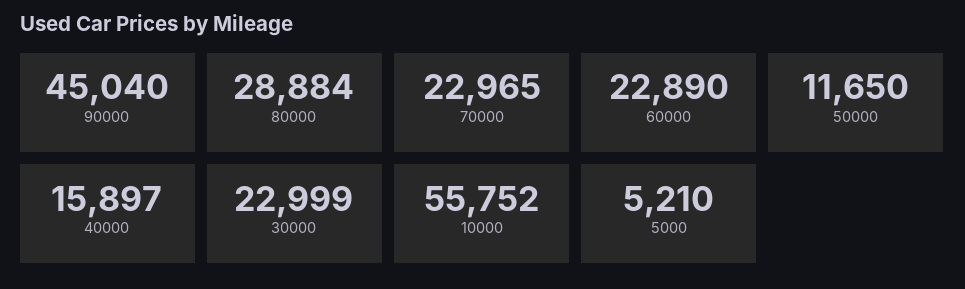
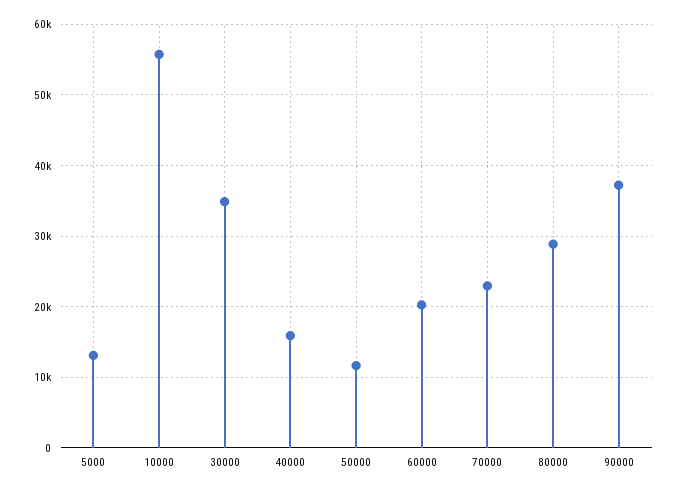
  {
-   "90000": 45040,
+   "90000": 37000,
    "80000": 28884,
    "70000": 22965,
-   "60000": 22890,
+   "60000": 20000,
    "50000": 11650,
    "40000": 15897,
-   "30000": 22999,
+   "30000": 35000,
    "10000": 55752,
-   "5000": 5210
+   "5000": 13000
  }

